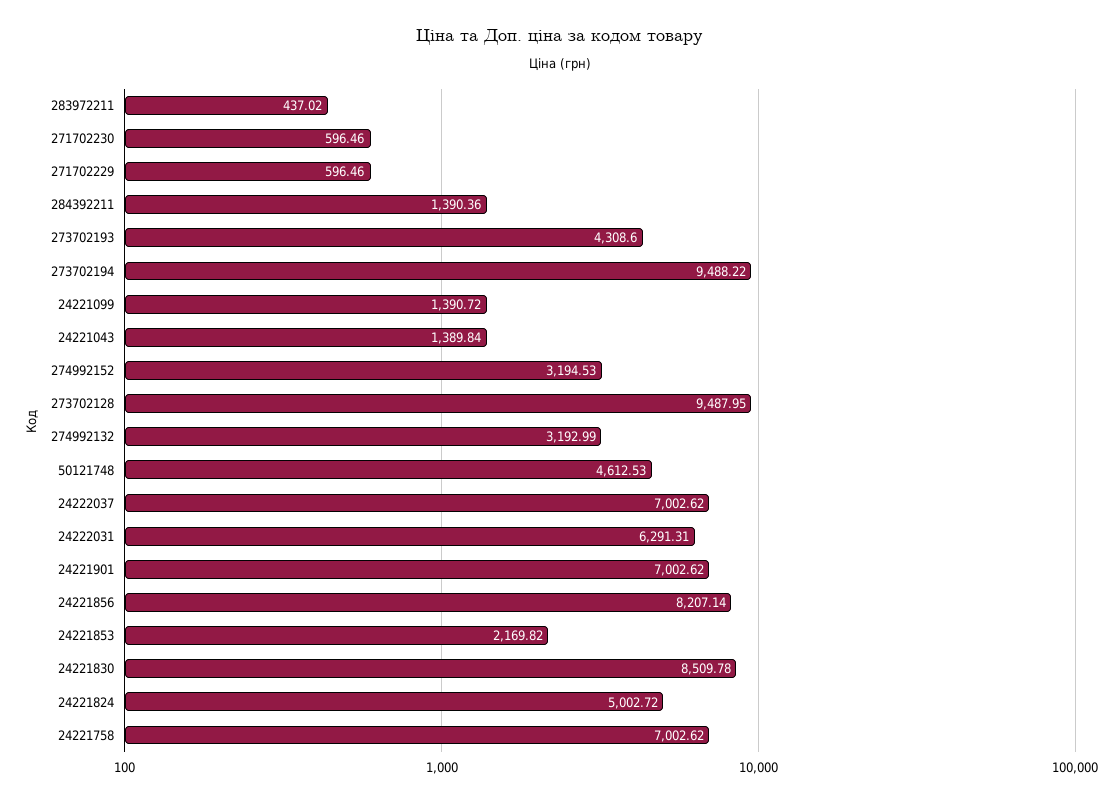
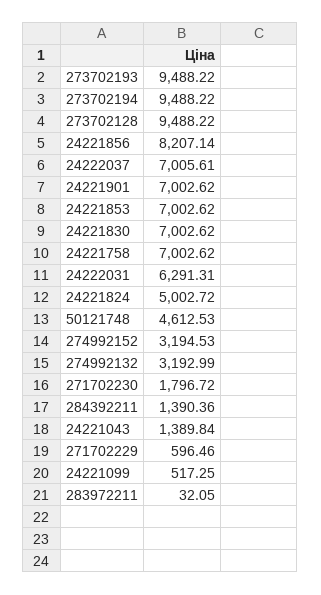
  {
-   "283972211": 437.02,
+   "283972211": 32.05,
-   "271702230": 596.46,
+   "271702230": 1796.72,
    "271702229": 596.46,
    "284392211": 1390.36,
-   "273702193": 4308.6,
+   "273702193": 9488.22,
    "273702194": 9488.22,
-   "24221099": 1390.72,
+   "24221099": 517.25,
    "24221043": 1389.84,
    "274992152": 3194.53,
-   "273702128": 9487.95,
+   "273702128": 9488.22,
    "274992132": 3192.99,
    "50121748": 4612.53,
-   "24222037": 7002.62,
+   "24222037": 7005.61,
    "24222031": 6291.31,
    "24221901": 7002.62,
    "24221856": 8207.14,
-   "24221853": 2169.82,
+   "24221853": 7002.62,
-   "24221830": 8509.78,
+   "24221830": 7002.62,
    "24221824": 5002.72,
    "24221758": 7002.62
  }

